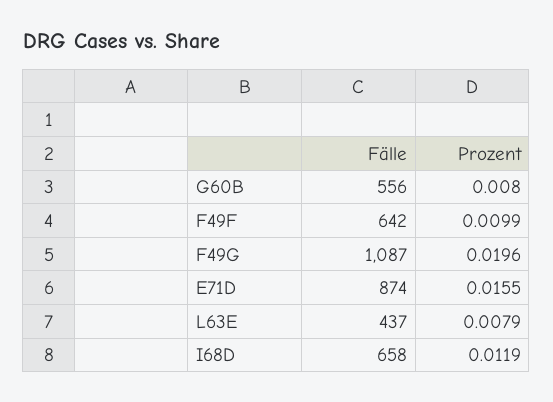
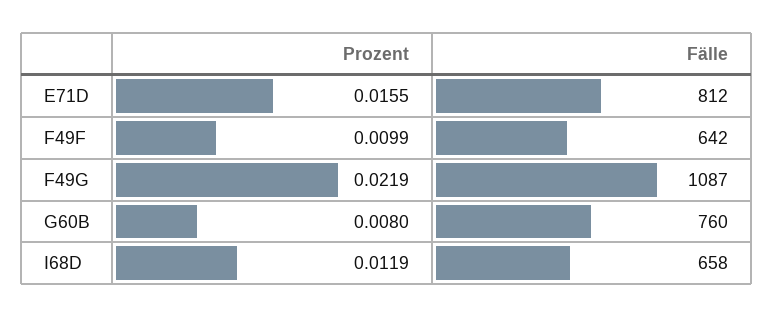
  {
    "Fälle": {
-     "G60B": 556,
+     "G60B": 760,
      "F49F": 642,
      "F49G": 1087,
-     "E71D": 874,
+     "E71D": 812,
-     "L63E": 437,
      "I68D": 658
    },
    "Prozent": {
      "G60B": 0.008,
      "F49F": 0.0099,
-     "F49G": 0.0196,
+     "F49G": 0.0219,
      "E71D": 0.0155,
-     "L63E": 0.0079,
      "I68D": 0.0119
    }
  }

